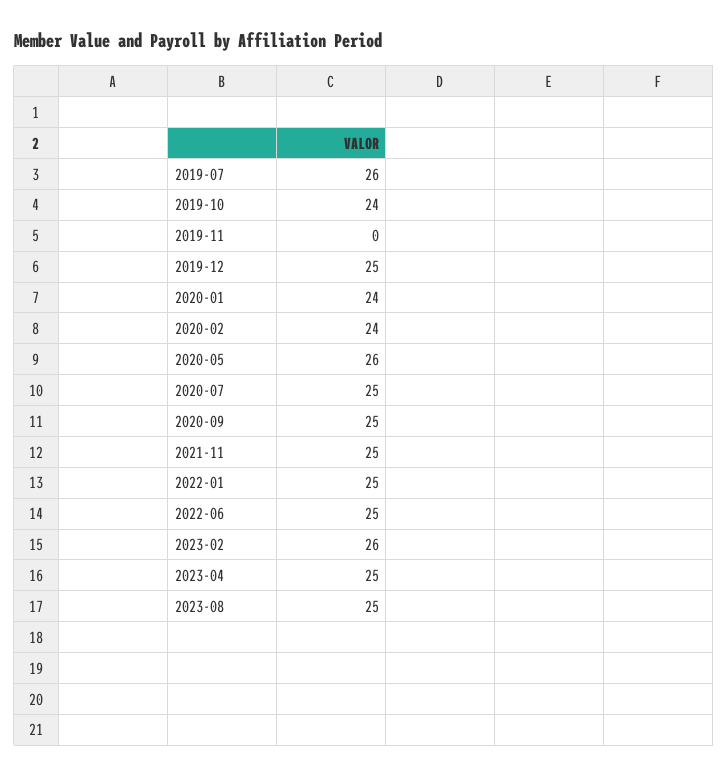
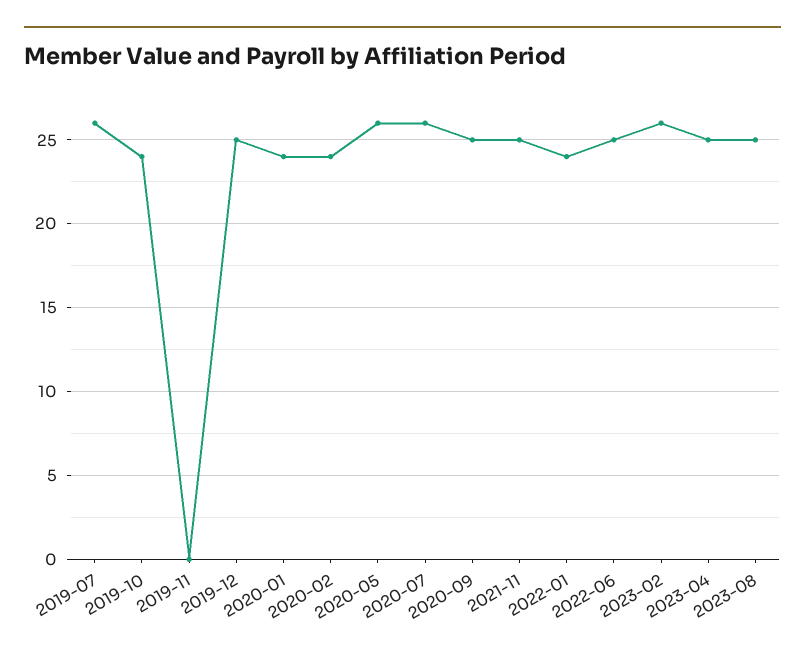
  {
    "2019-07": 26,
    "2019-10": 24,
    "2019-11": 0,
    "2019-12": 25,
    "2020-01": 24,
    "2020-02": 24,
    "2020-05": 26,
-   "2020-07": 25,
+   "2020-07": 26,
    "2020-09": 25,
    "2021-11": 25,
-   "2022-01": 25,
+   "2022-01": 24,
    "2022-06": 25,
    "2023-02": 26,
    "2023-04": 25,
    "2023-08": 25
  }

